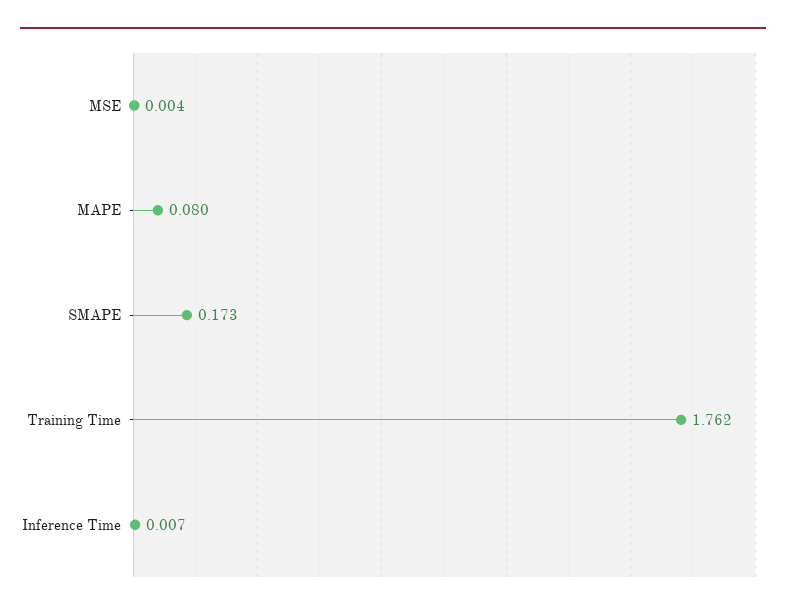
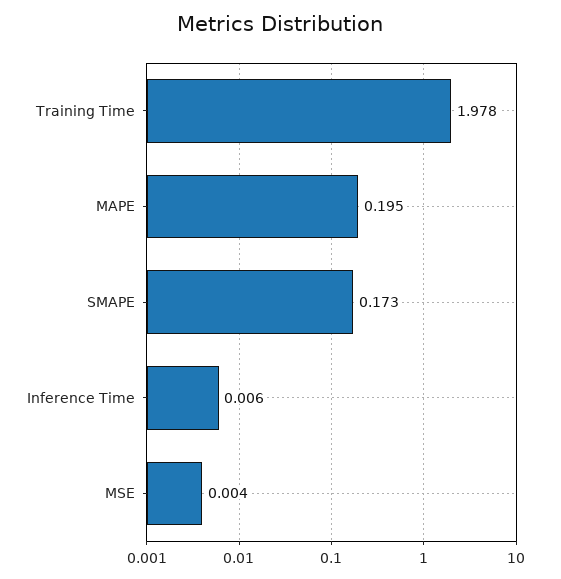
  {
    "MSE": 0.004,
-   "MAPE": 0.08,
+   "MAPE": 0.195,
    "SMAPE": 0.173,
-   "Training Time": 1.762,
+   "Training Time": 1.978,
-   "Inference Time": 0.007
+   "Inference Time": 0.006
  }

